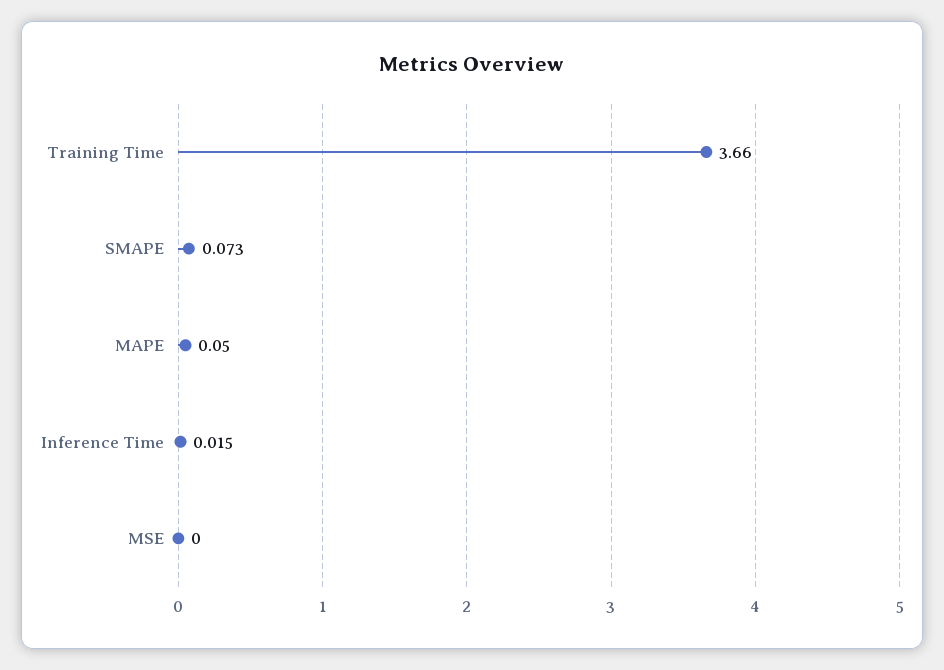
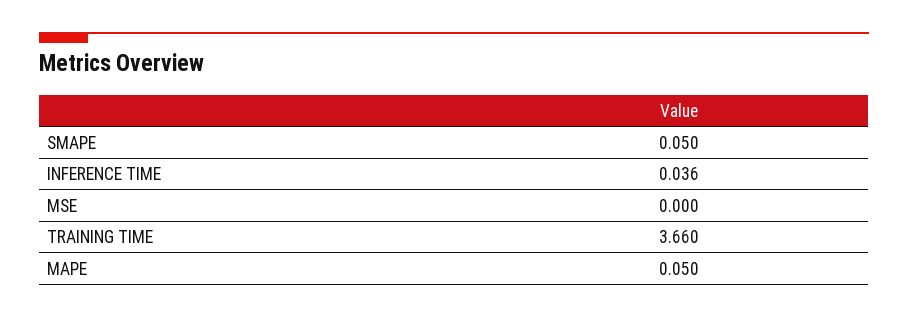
  {
    "Training Time": 3.66,
-   "SMAPE": 0.073,
+   "SMAPE": 0.05,
    "MAPE": 0.05,
-   "Inference Time": 0.015,
+   "Inference Time": 0.036,
    "MSE": 0
  }

